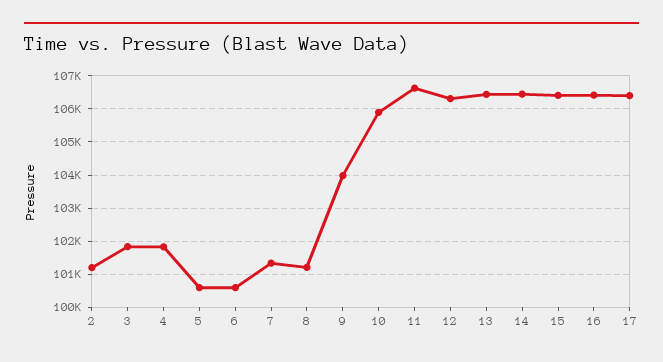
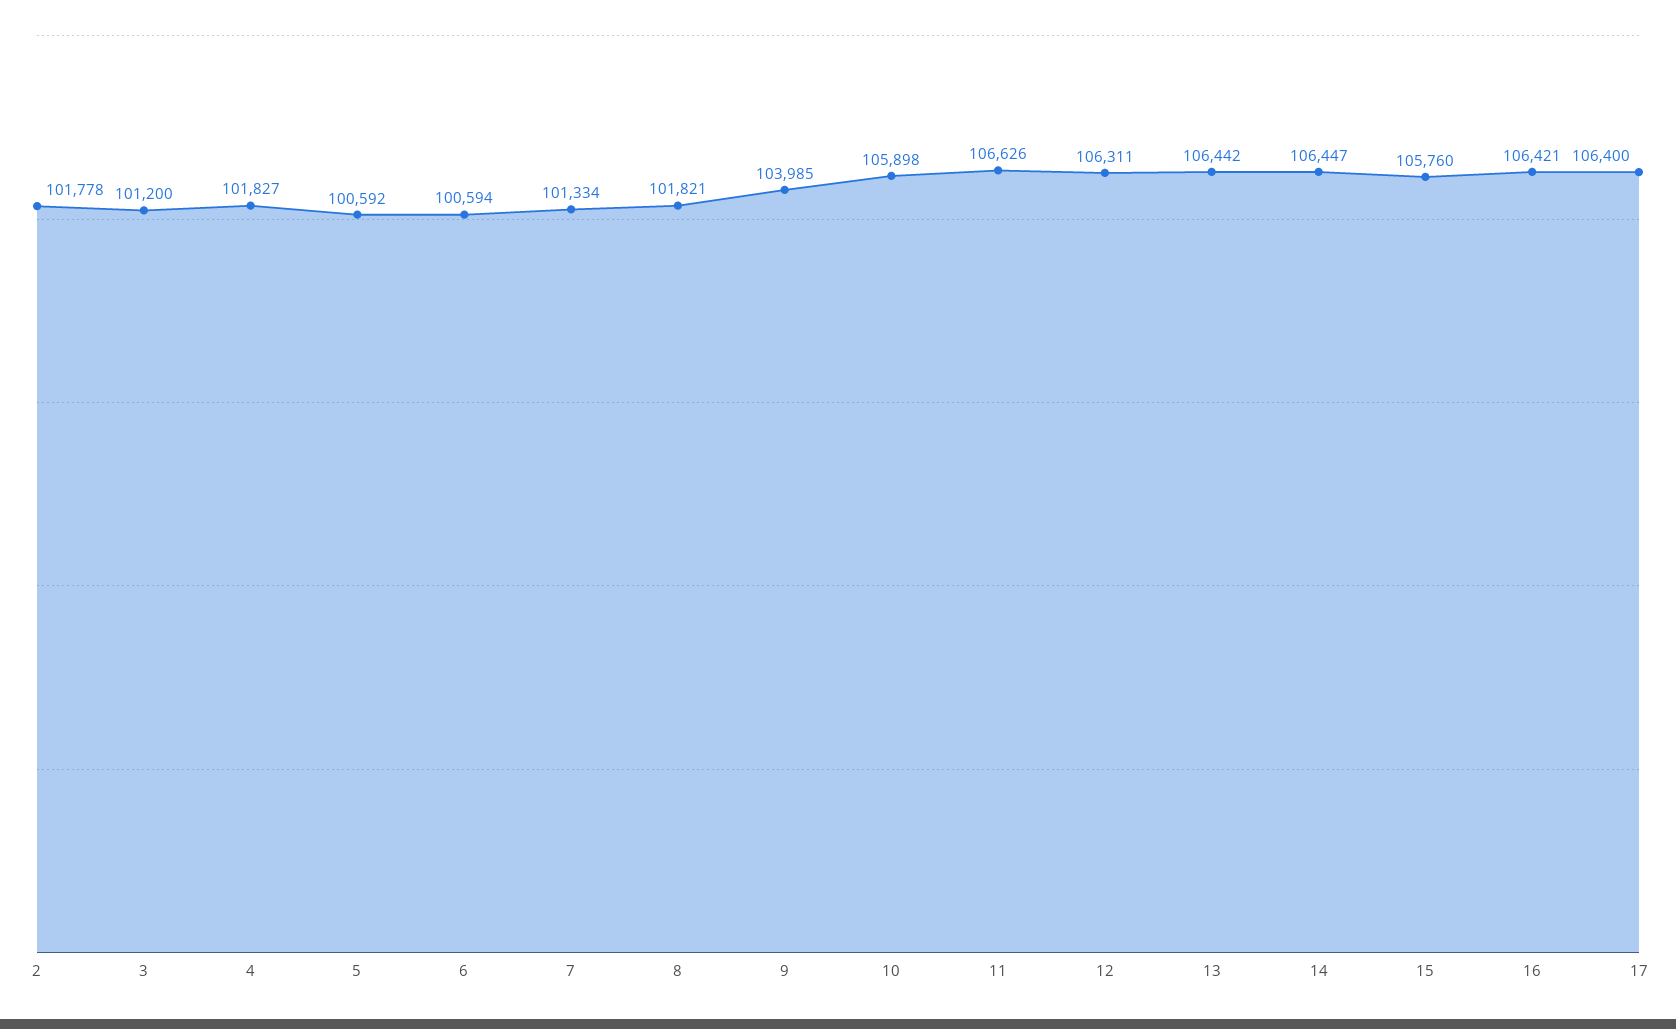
  {
-   "2": 101200,
+   "2": 101778,
-   "3": 101800,
+   "3": 101200,
    "4": 101827,
    "5": 100592,
    "6": 100594,
    "7": 101334,
-   "8": 101200,
+   "8": 101821,
    "9": 103985,
    "10": 105898,
    "11": 106626,
    "12": 106311,
    "13": 106442,
    "14": 106447,
-   "15": 106400,
+   "15": 105760,
    "16": 106421,
    "17": 106400
  }

